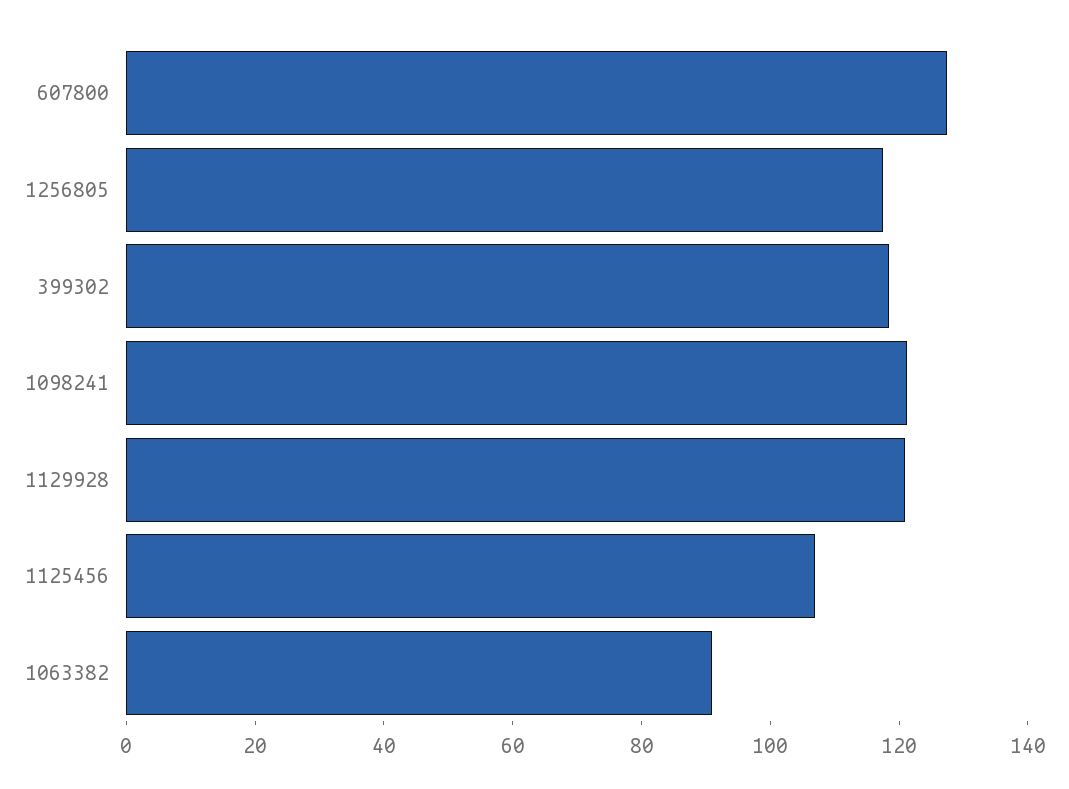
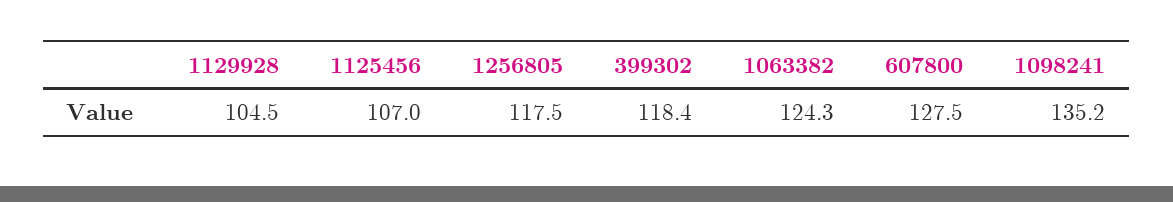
  {
    "607800": 127.5,
    "1256805": 117.5,
    "399302": 118.4,
-   "1098241": 120,
+   "1098241": 135.2,
-   "1129928": 120,
+   "1129928": 104.5,
    "1125456": 107,
-   "1063382": 90
+   "1063382": 124.3
  }

